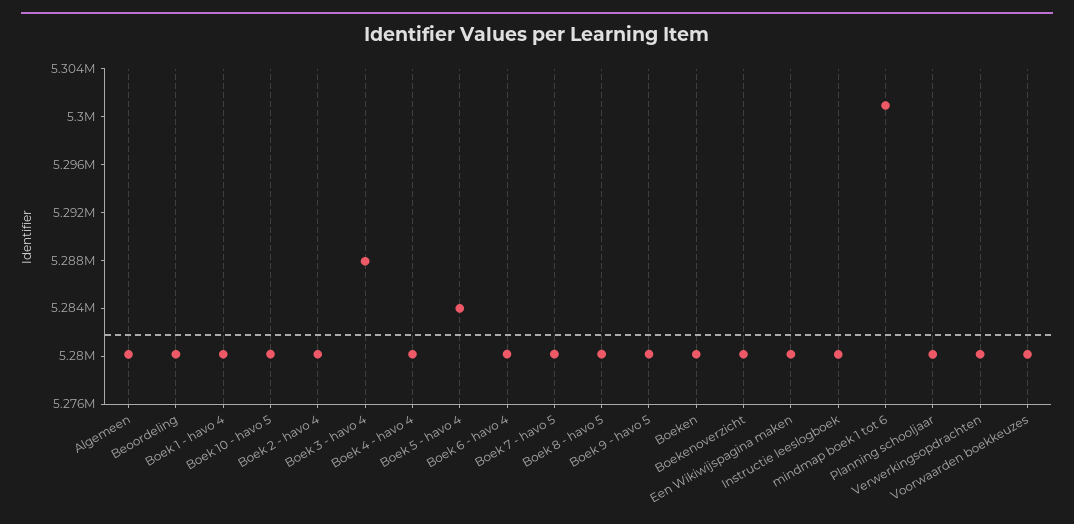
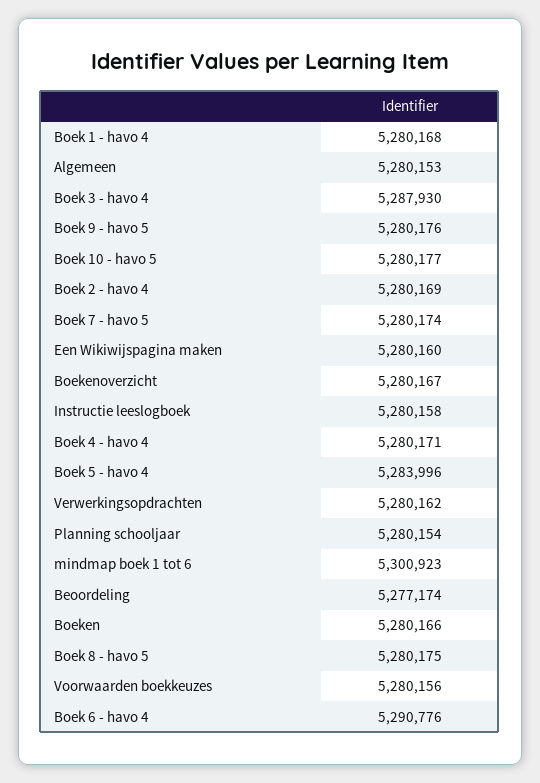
  {
    "Algemeen": 5280153,
-   "Beoordeling": 5280000,
+   "Beoordeling": 5277174,
    "Boek 1 - havo 4": 5280168,
    "Boek 10 - havo 5": 5280177,
    "Boek 2 - havo 4": 5280169,
    "Boek 3 - havo 4": 5287930,
    "Boek 4 - havo 4": 5280171,
    "Boek 5 - havo 4": 5283996,
-   "Boek 6 - havo 4": 5280000,
+   "Boek 6 - havo 4": 5290776,
    "Boek 7 - havo 5": 5280174,
    "Boek 8 - havo 5": 5280175,
    "Boek 9 - havo 5": 5280176,
    "Boeken": 5280166,
    "Boekenoverzicht": 5280167,
    "Een Wikiwijspagina maken": 5280160,
    "Instructie leeslogboek": 5280158,
    "mindmap boek 1 tot 6": 5300923,
    "Planning schooljaar": 5280154,
    "Verwerkingsopdrachten": 5280162,
    "Voorwaarden boekkeuzes": 5280156
  }

